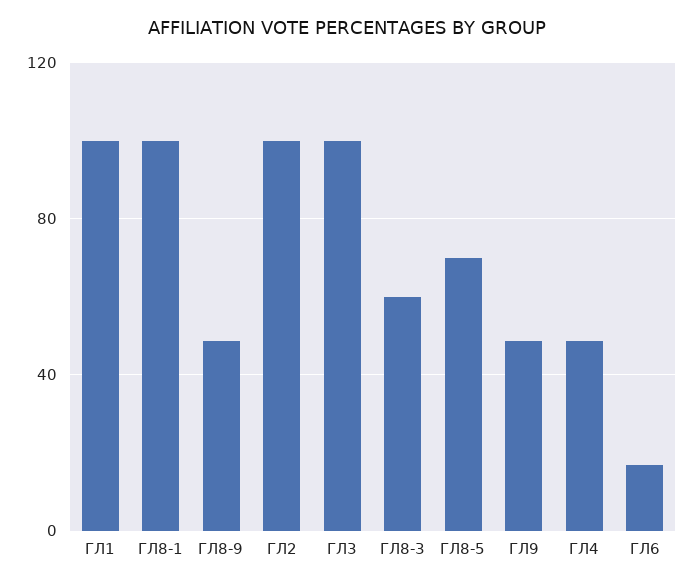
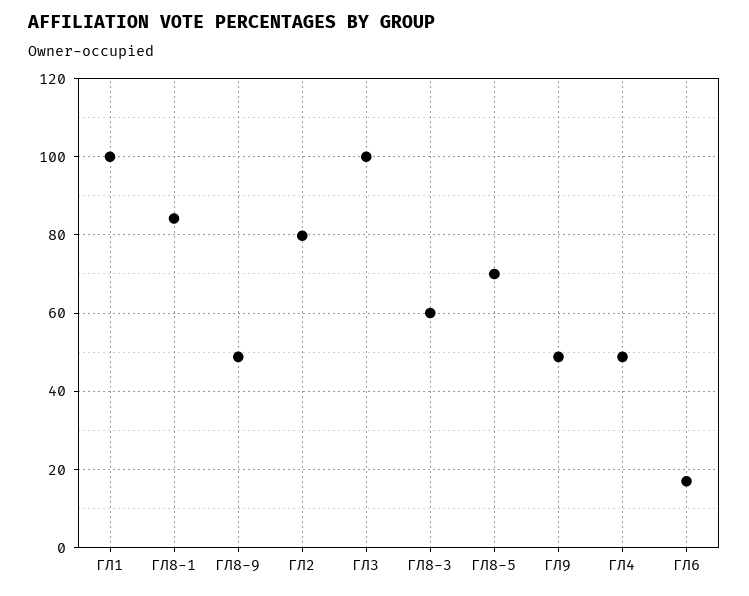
  {
    "ГЛ1": 100,
-   "ГЛ8-1": 100,
+   "ГЛ8-1": 84,
    "ГЛ8-9": 48,
-   "ГЛ2": 100,
+   "ГЛ2": 80,
    "ГЛ3": 100,
    "ГЛ8-3": 60,
    "ГЛ8-5": 70,
    "ГЛ9": 48,
    "ГЛ4": 48,
    "ГЛ6": 16
  }

